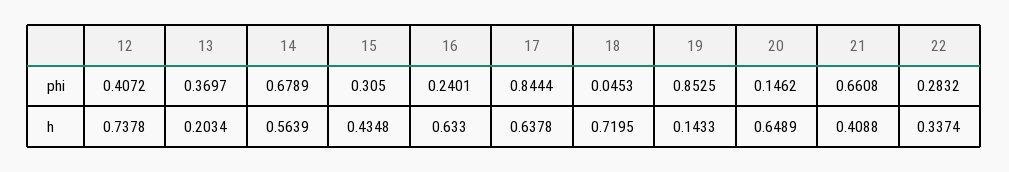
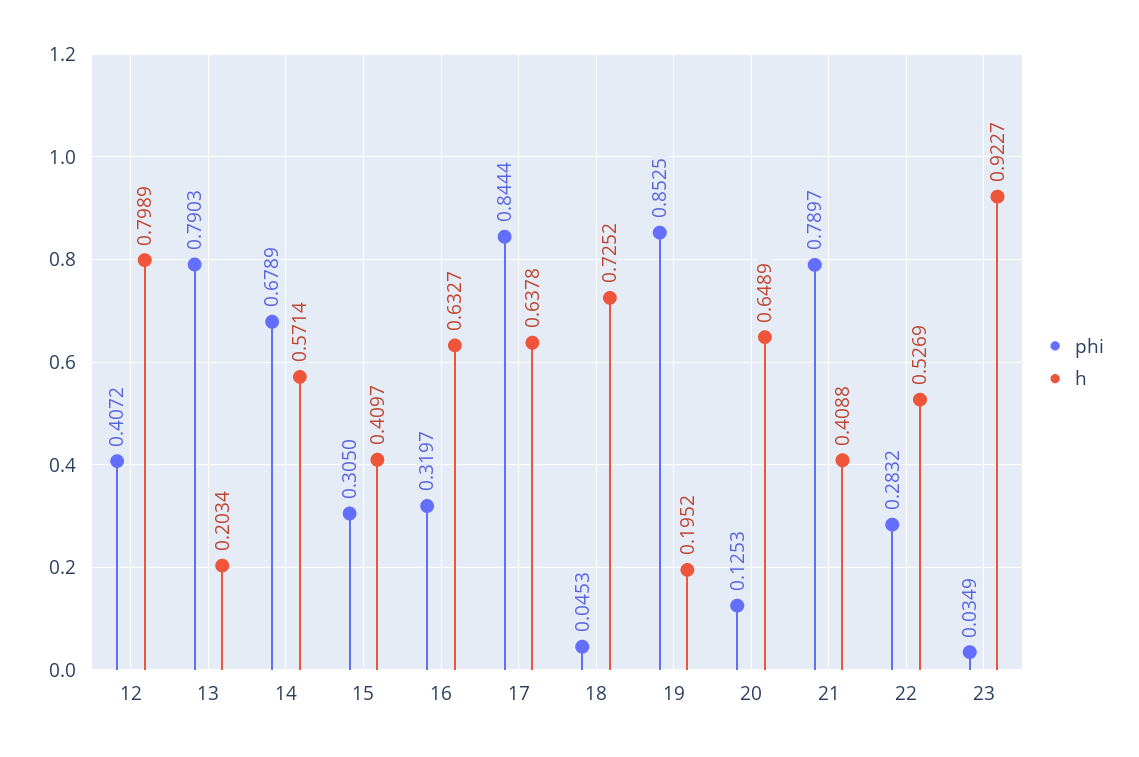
  {
    "phi": {
      "12": 0.4072,
-     "13": 0.3697,
+     "13": 0.7903,
      "14": 0.6789,
      "15": 0.305,
-     "16": 0.2401,
+     "16": 0.3197,
      "17": 0.8444,
      "18": 0.0453,
      "19": 0.8525,
-     "20": 0.1462,
+     "20": 0.1253,
-     "21": 0.6608,
+     "21": 0.7897,
-     "22": 0.2832
+     "22": 0.2832,
+     "23": 0.0349
    },
    "h": {
-     "12": 0.7378,
+     "12": 0.7989,
      "13": 0.2034,
-     "14": 0.5639,
+     "14": 0.5714,
-     "15": 0.4348,
+     "15": 0.4097,
-     "16": 0.633,
+     "16": 0.6327,
      "17": 0.6378,
-     "18": 0.7195,
+     "18": 0.7252,
-     "19": 0.1433,
+     "19": 0.1952,
      "20": 0.6489,
      "21": 0.4088,
-     "22": 0.3374
+     "22": 0.5269,
+     "23": 0.9227
    }
  }

